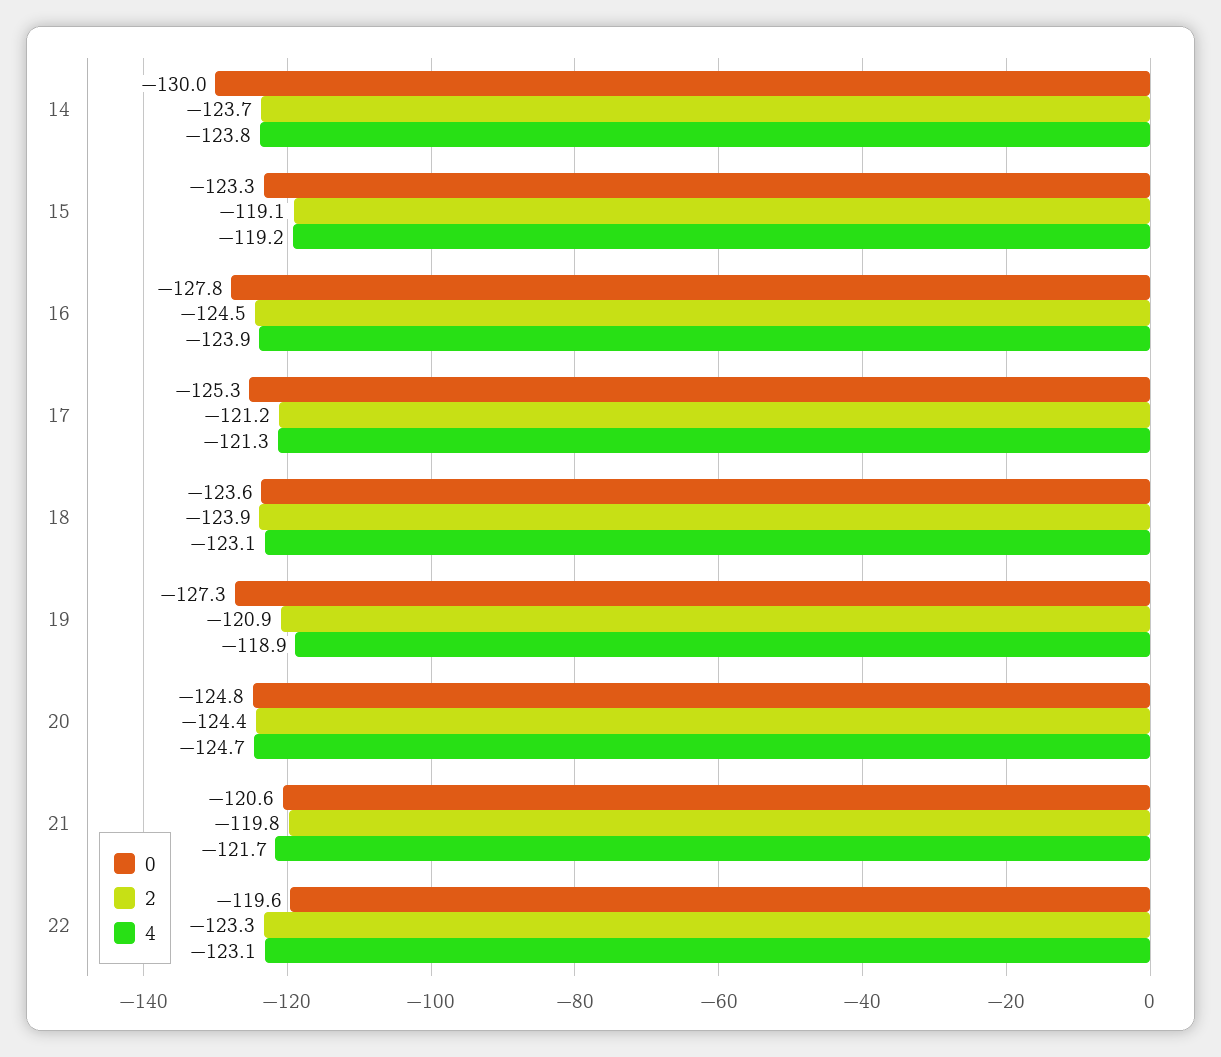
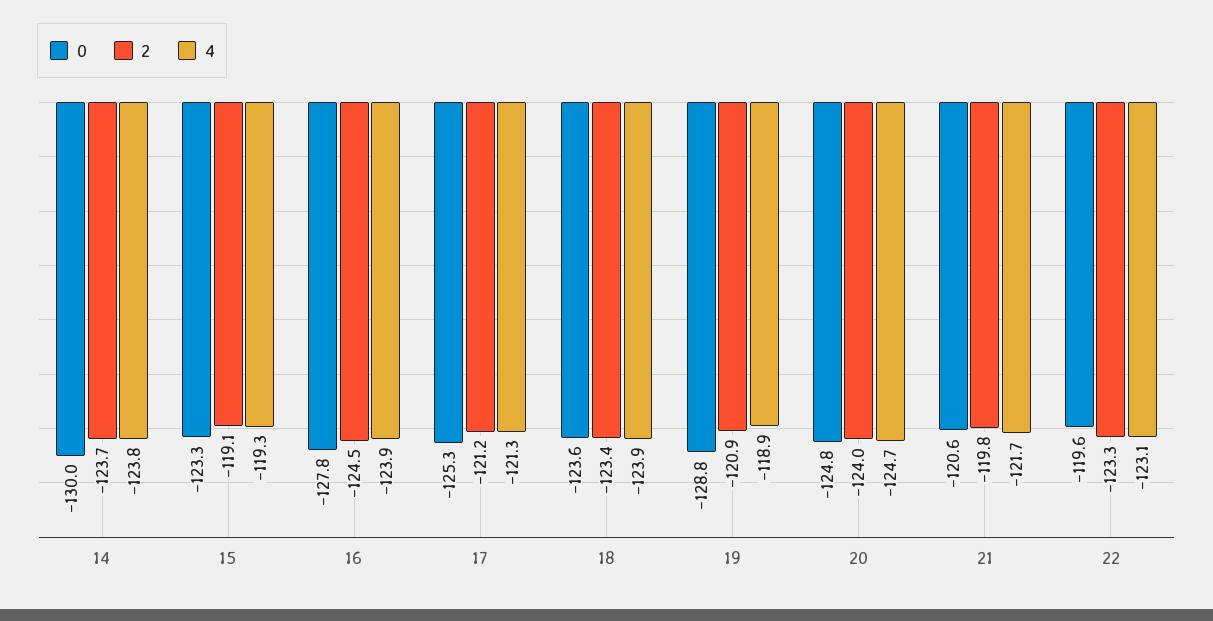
  {
    "0": {
      "14": -130,
      "15": -123.3,
      "16": -127.8,
      "17": -125.3,
      "18": -123.6,
-     "19": -127.3,
+     "19": -128.8,
      "20": -124.8,
      "21": -120.6,
      "22": -119.6
    },
    "2": {
      "14": -123.7,
      "15": -119.1,
      "16": -124.5,
      "17": -121.2,
-     "18": -123.9,
+     "18": -123.4,
      "19": -120.9,
-     "20": -124.4,
+     "20": -124,
      "21": -119.8,
      "22": -123.3
    },
    "4": {
      "14": -123.8,
-     "15": -119.2,
+     "15": -119.3,
      "16": -123.9,
      "17": -121.3,
-     "18": -123.1,
+     "18": -123.9,
      "19": -118.9,
      "20": -124.7,
      "21": -121.7,
      "22": -123.1
    }
  }

